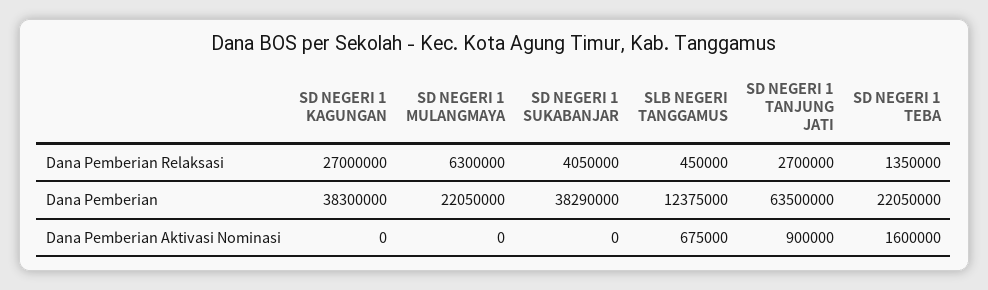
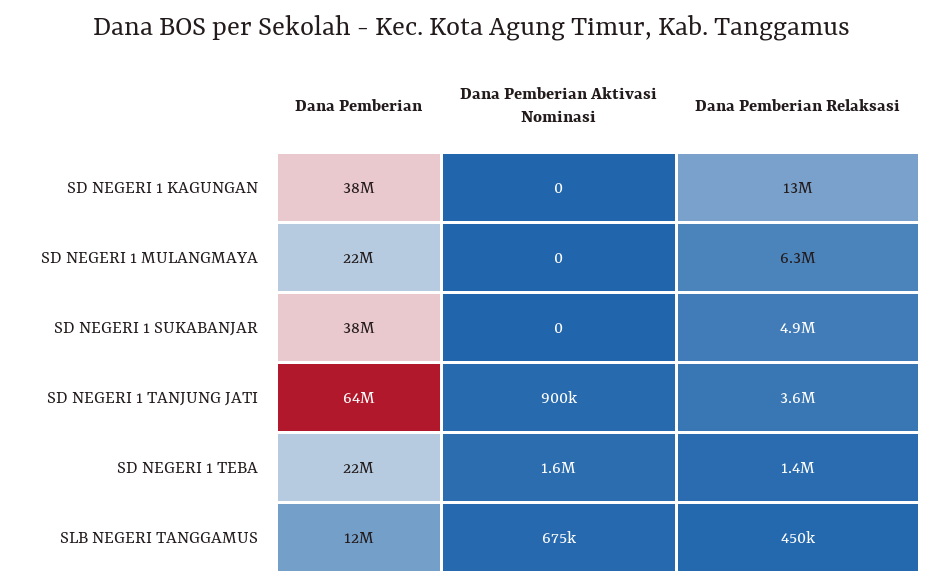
  {
    "SD NEGERI 1 KAGUNGAN": {
-     "Dana Pemberian Relaksasi": 27000000,
+     "Dana Pemberian Relaksasi": 13000000,
      "Dana Pemberian": 38300000,
      "Dana Pemberian Aktivasi Nominasi": 0
    },
    "SD NEGERI 1 MULANGMAYA": {
      "Dana Pemberian Relaksasi": 6300000,
      "Dana Pemberian": 22050000,
      "Dana Pemberian Aktivasi Nominasi": 0
    },
    "SD NEGERI 1 SUKABANJAR": {
-     "Dana Pemberian Relaksasi": 4050000,
+     "Dana Pemberian Relaksasi": 4900000,
      "Dana Pemberian": 38290000,
      "Dana Pemberian Aktivasi Nominasi": 0
    },
    "SLB NEGERI TANGGAMUS": {
      "Dana Pemberian Relaksasi": 450000,
      "Dana Pemberian": 12375000,
      "Dana Pemberian Aktivasi Nominasi": 675000
    },
    "SD NEGERI 1 TANJUNG JATI": {
-     "Dana Pemberian Relaksasi": 2700000,
+     "Dana Pemberian Relaksasi": 3600000,
      "Dana Pemberian": 63500000,
      "Dana Pemberian Aktivasi Nominasi": 900000
    },
    "SD NEGERI 1 TEBA": {
      "Dana Pemberian Relaksasi": 1350000,
      "Dana Pemberian": 22050000,
      "Dana Pemberian Aktivasi Nominasi": 1600000
    }
  }

